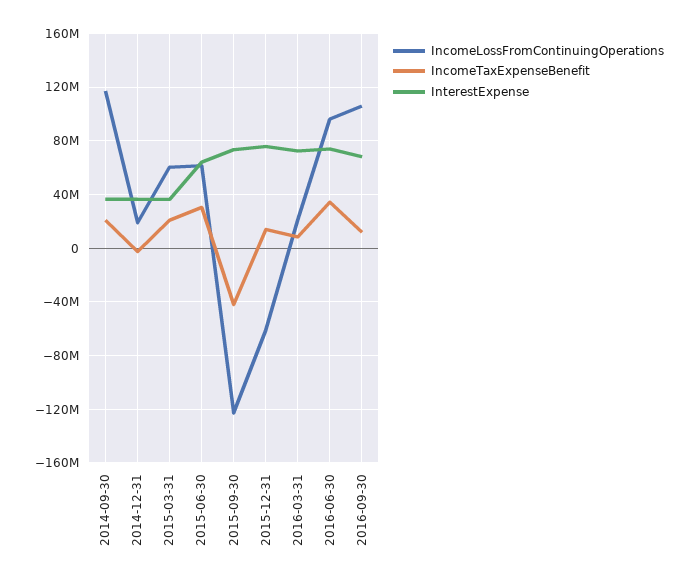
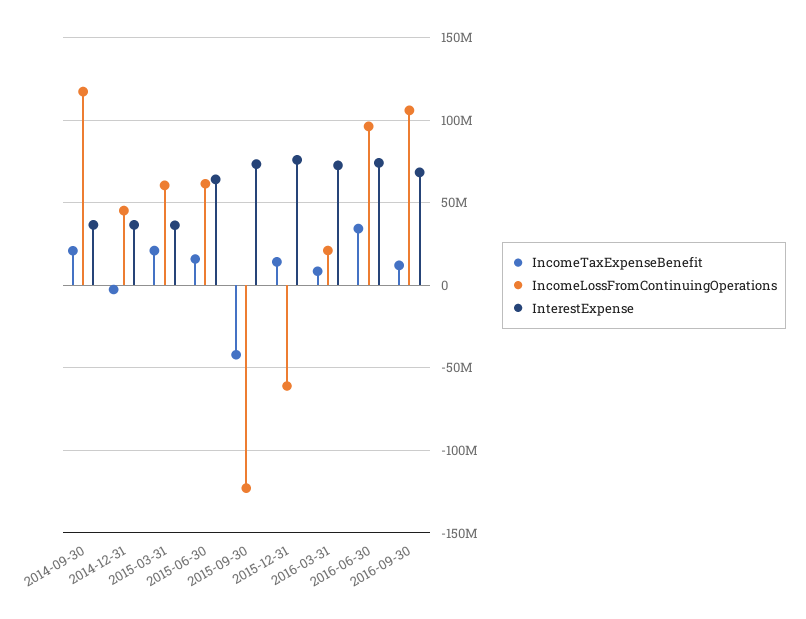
  {
    "IncomeLossFromContinuingOperations": {
      "2014-09-30": 115000000,
-     "2014-12-31": 20000000,
+     "2014-12-31": 45000000,
      "2015-03-31": 60000000,
      "2015-06-30": 60000000,
      "2015-09-30": -125000000,
      "2015-12-31": -60000000,
      "2016-03-31": 20000000,
      "2016-06-30": 95000000,
      "2016-09-30": 105000000
    },
    "IncomeTaxExpenseBenefit": {
      "2014-09-30": 20000000,
      "2014-12-31": -5000000,
      "2015-03-31": 20000000,
-     "2015-06-30": 30000000,
+     "2015-06-30": 15000000,
      "2015-09-30": -40000000,
      "2015-12-31": 15000000,
      "2016-03-31": 10000000,
      "2016-06-30": 35000000,
      "2016-09-30": 10000000
    },
    "InterestExpense": {
      "2014-09-30": 35000000,
      "2014-12-31": 35000000,
      "2015-03-31": 35000000,
      "2015-06-30": 65000000,
      "2015-09-30": 75000000,
      "2015-12-31": 75000000,
      "2016-03-31": 75000000,
      "2016-06-30": 75000000,
      "2016-09-30": 70000000
    }
  }

